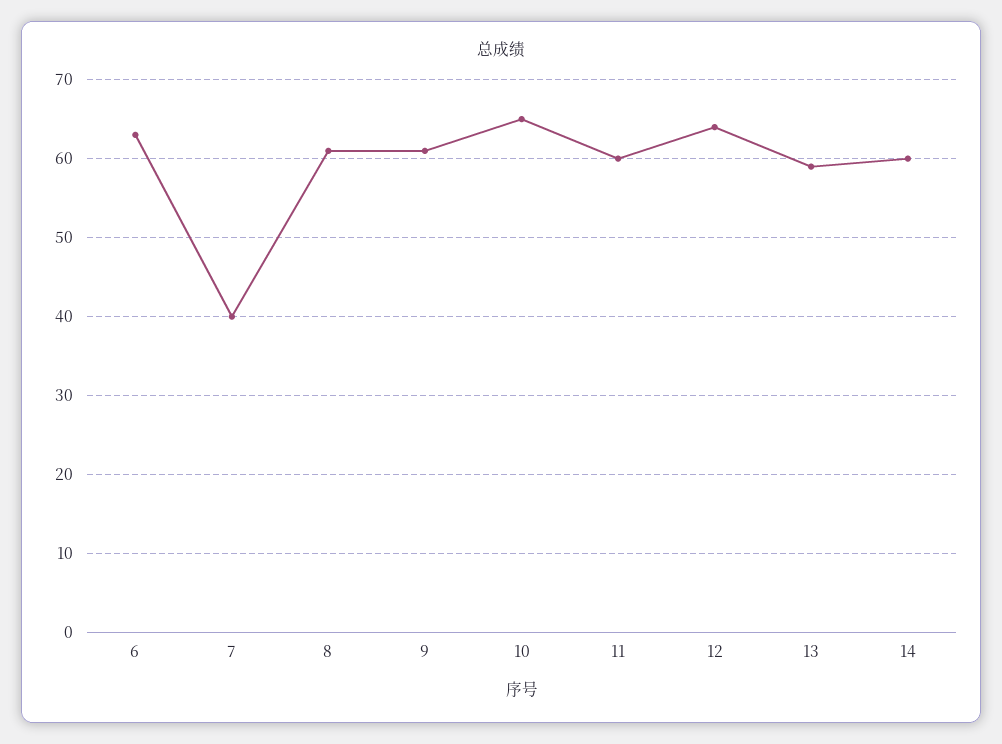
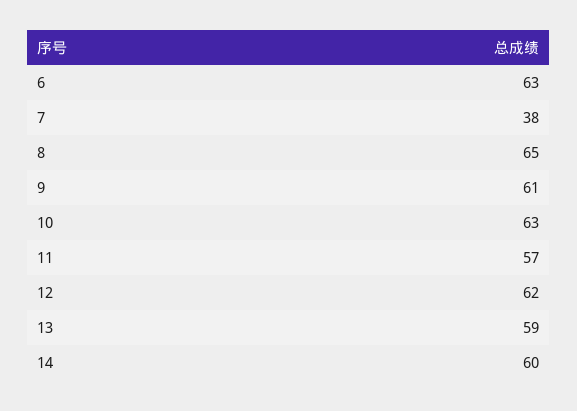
  {
    "6": 63,
-   "7": 40,
+   "7": 38,
-   "8": 61,
+   "8": 65,
    "9": 61,
-   "10": 65,
+   "10": 63,
-   "11": 60,
+   "11": 57,
-   "12": 64,
+   "12": 62,
    "13": 59,
    "14": 60
  }

